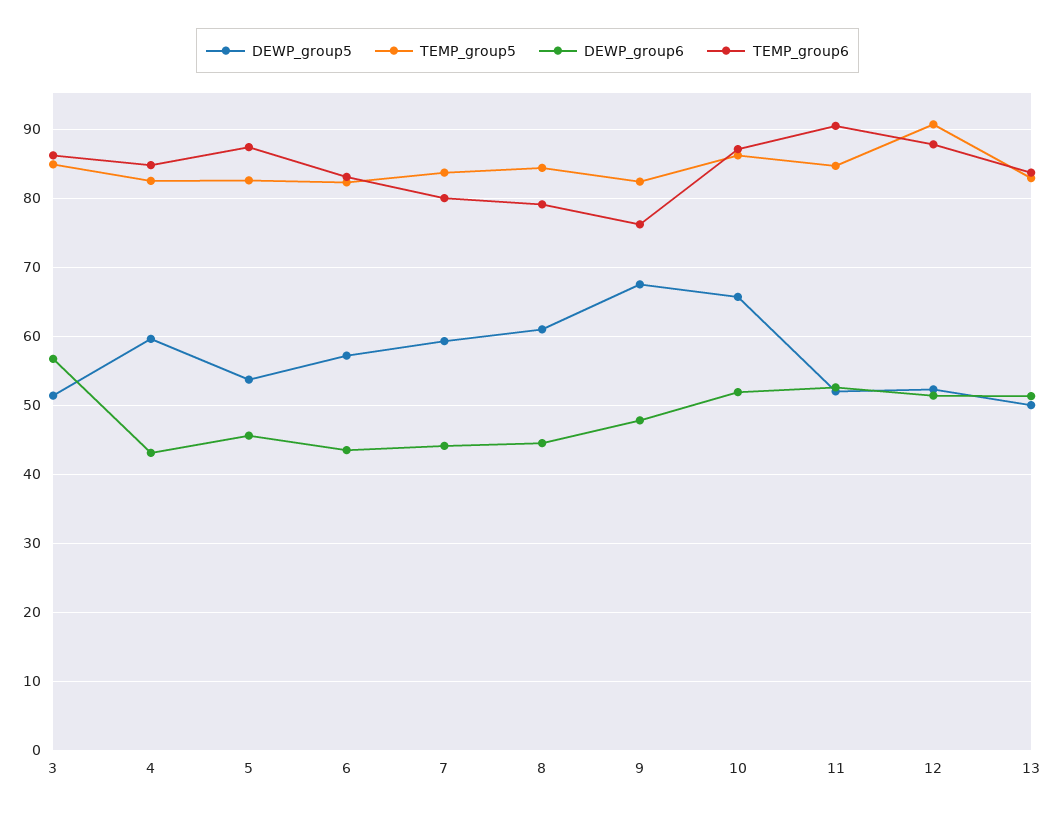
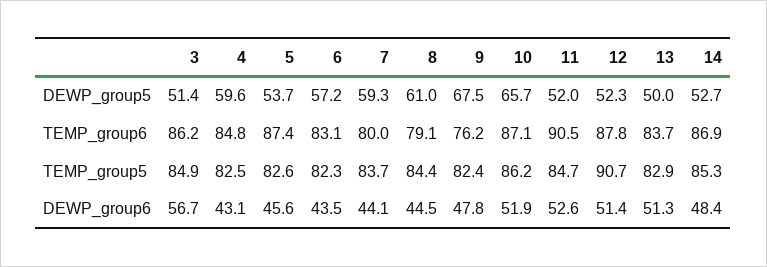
  {
    "DEWP_group5": {
      "3": 51.4,
      "4": 59.6,
      "5": 53.7,
      "6": 57.2,
      "7": 59.3,
      "8": 61,
      "9": 67.5,
      "10": 65.7,
      "11": 52,
      "12": 52.3,
-     "13": 50
+     "13": 50,
+     "14": 52.7
    },
    "TEMP_group5": {
      "3": 84.9,
      "4": 82.5,
      "5": 82.6,
      "6": 82.3,
      "7": 83.7,
      "8": 84.4,
      "9": 82.4,
      "10": 86.2,
      "11": 84.7,
      "12": 90.7,
-     "13": 82.9
+     "13": 82.9,
+     "14": 85.3
    },
    "DEWP_group6": {
      "3": 56.7,
      "4": 43.1,
      "5": 45.6,
      "6": 43.5,
      "7": 44.1,
      "8": 44.5,
      "9": 47.8,
      "10": 51.9,
      "11": 52.6,
      "12": 51.4,
-     "13": 51.3
+     "13": 51.3,
+     "14": 48.4
    },
    "TEMP_group6": {
      "3": 86.2,
      "4": 84.8,
      "5": 87.4,
      "6": 83.1,
      "7": 80,
      "8": 79.1,
      "9": 76.2,
      "10": 87.1,
      "11": 90.5,
      "12": 87.8,
-     "13": 83.7
+     "13": 83.7,
+     "14": 86.9
    }
  }

